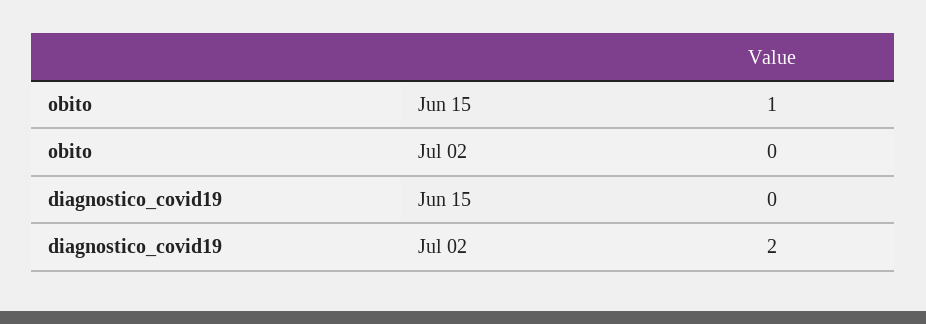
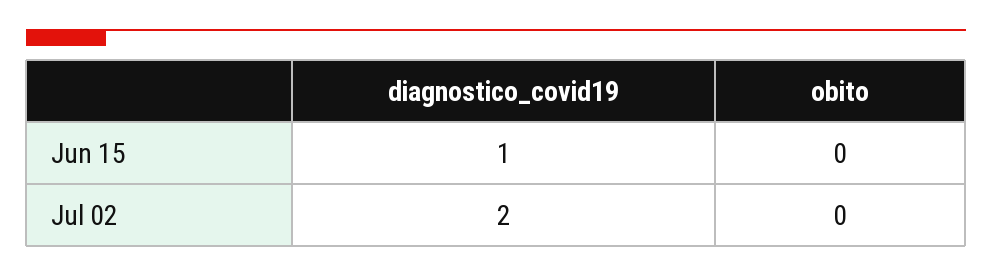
  {
    "obito": {
-     "Jun 15": 1,
+     "Jun 15": 0,
      "Jul 02": 0
    },
    "diagnostico_covid19": {
-     "Jun 15": 0,
+     "Jun 15": 1,
      "Jul 02": 2
    }
  }

